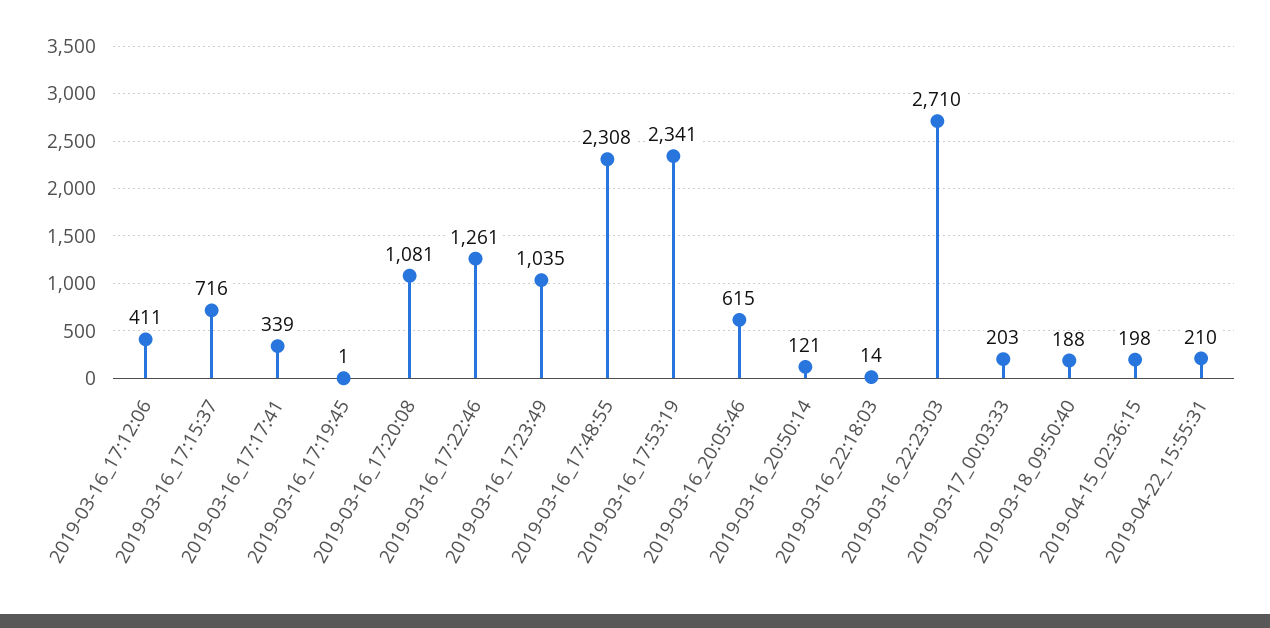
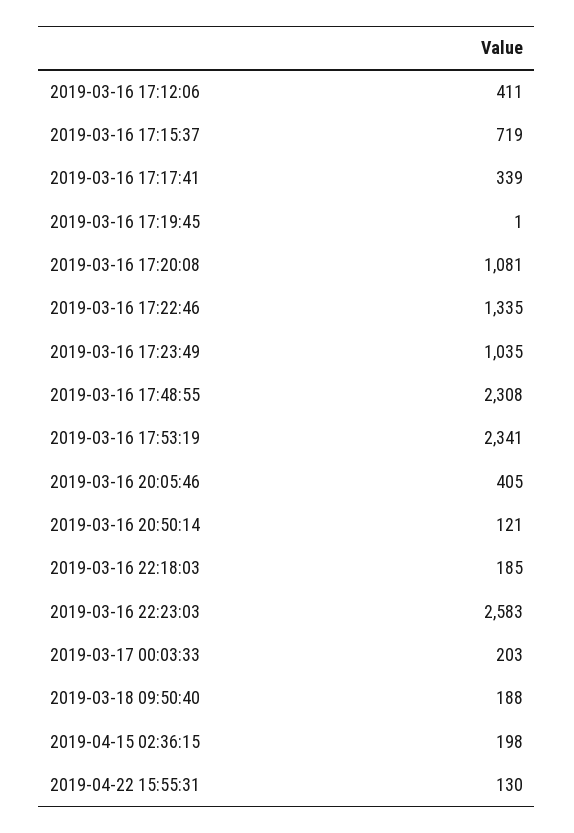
  {
    "2019-03-16_17:12:06": 411,
-   "2019-03-16_17:15:37": 716,
+   "2019-03-16_17:15:37": 719,
    "2019-03-16_17:17:41": 339,
    "2019-03-16_17:19:45": 1,
    "2019-03-16_17:20:08": 1081,
-   "2019-03-16_17:22:46": 1261,
+   "2019-03-16_17:22:46": 1335,
    "2019-03-16_17:23:49": 1035,
    "2019-03-16_17:48:55": 2308,
    "2019-03-16_17:53:19": 2341,
-   "2019-03-16_20:05:46": 615,
+   "2019-03-16_20:05:46": 405,
    "2019-03-16_20:50:14": 121,
-   "2019-03-16_22:18:03": 14,
+   "2019-03-16_22:18:03": 185,
-   "2019-03-16_22:23:03": 2710,
+   "2019-03-16_22:23:03": 2583,
    "2019-03-17_00:03:33": 203,
    "2019-03-18_09:50:40": 188,
    "2019-04-15_02:36:15": 198,
-   "2019-04-22_15:55:31": 210
+   "2019-04-22_15:55:31": 130
  }

